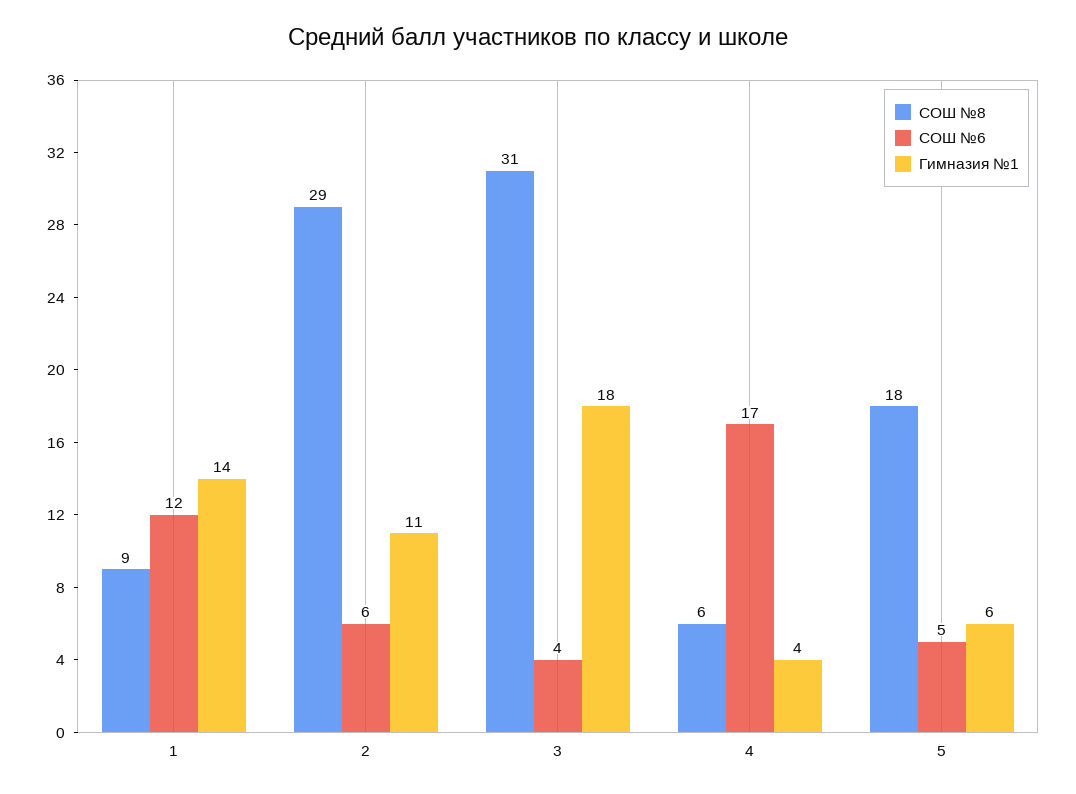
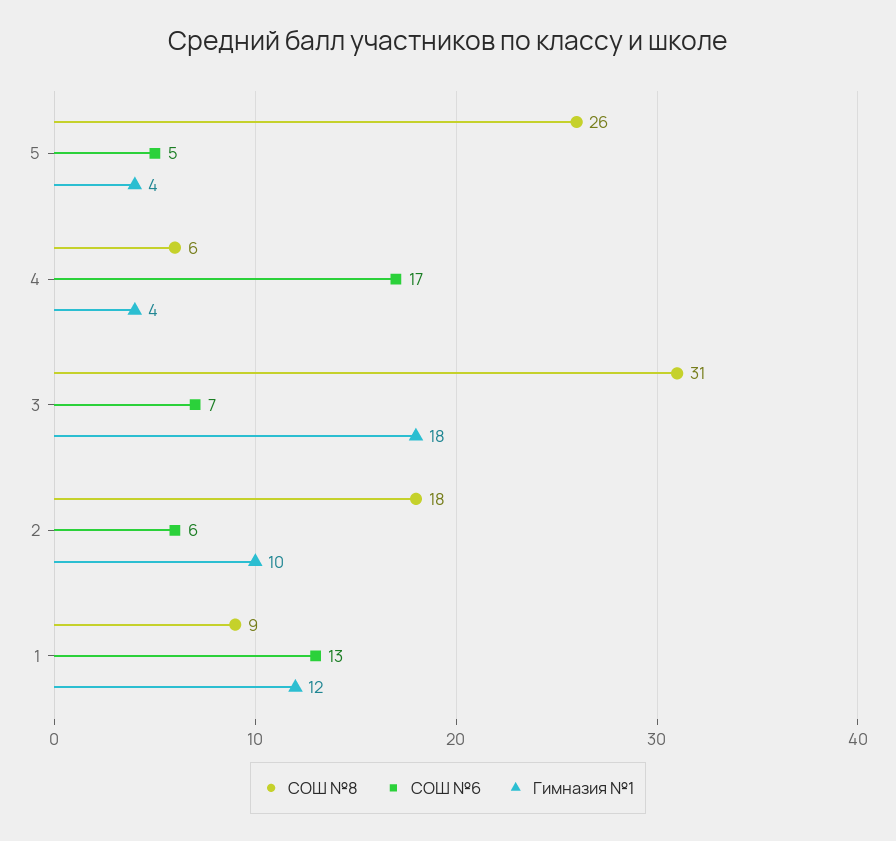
  {
    "СОШ №8": {
      "1": 9,
-     "2": 29,
+     "2": 18,
      "3": 31,
      "4": 6,
-     "5": 18
+     "5": 26
    },
    "СОШ №6": {
-     "1": 12,
+     "1": 13,
      "2": 6,
-     "3": 4,
+     "3": 7,
      "4": 17,
      "5": 5
    },
    "Гимназия №1": {
-     "1": 14,
+     "1": 12,
-     "2": 11,
+     "2": 10,
      "3": 18,
      "4": 4,
-     "5": 6
+     "5": 4
    }
  }

